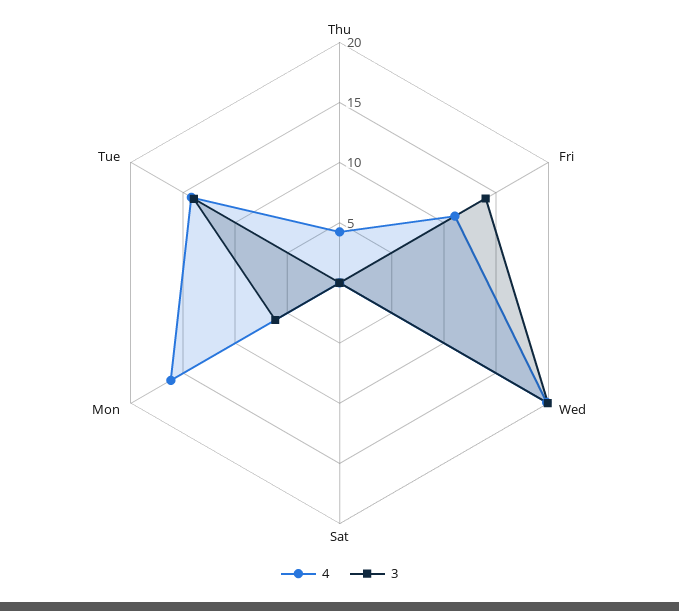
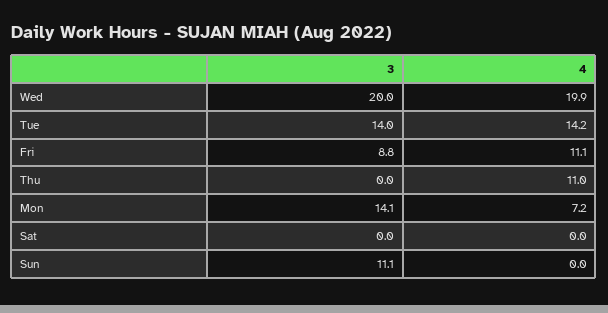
  {
    "4": {
-     "Thu": 4,
+     "Thu": 11,
      "Fri": 11.1,
      "Wed": 19.9,
      "Sat": 0,
-     "Mon": 16,
+     "Mon": 7.2,
-     "Tue": 14.2
+     "Tue": 14.2,
+     "Sun": 0
    },
    "3": {
      "Thu": 0,
-     "Fri": 14,
+     "Fri": 8.8,
      "Wed": 20,
      "Sat": 0,
-     "Mon": 6,
+     "Mon": 14.1,
-     "Tue": 14
+     "Tue": 14,
+     "Sun": 11.1
    }
  }

